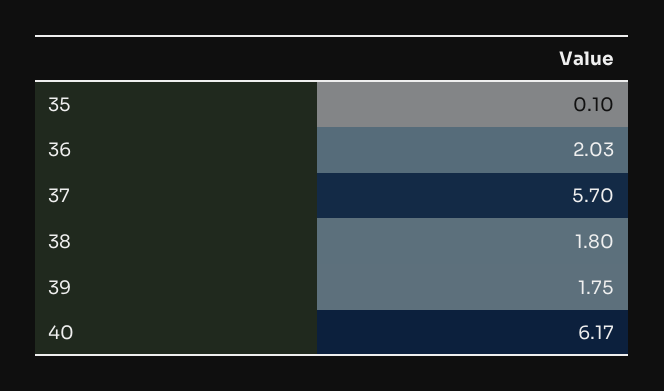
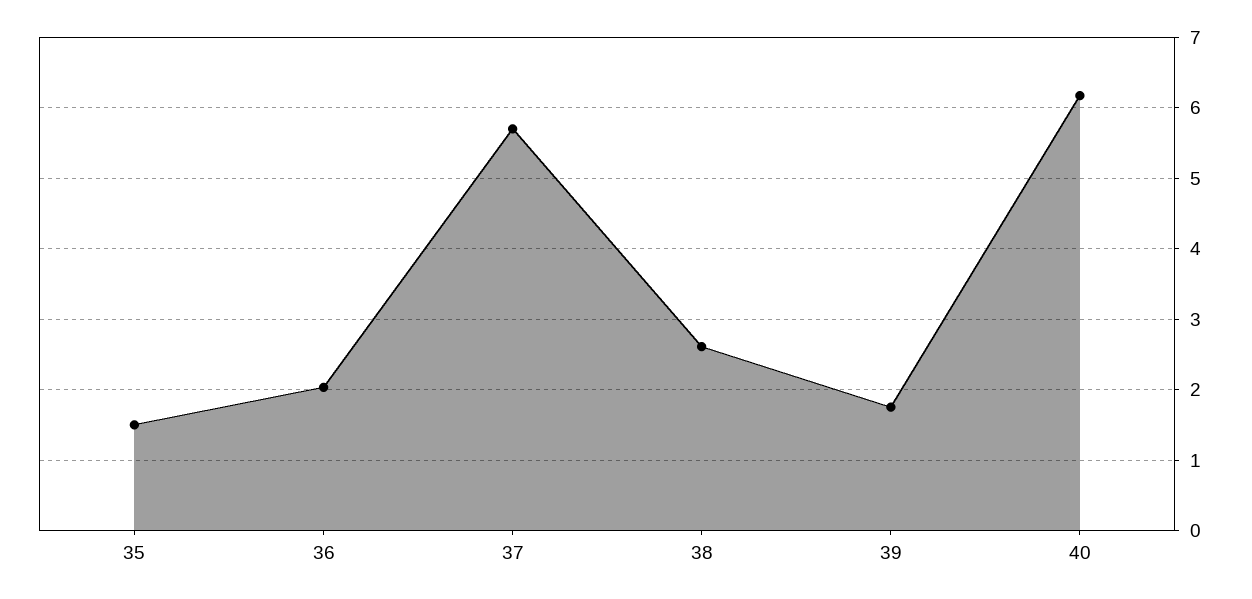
  {
-   "35": 0.1,
+   "35": 1.5,
    "36": 2.03,
    "37": 5.7,
-   "38": 1.8,
+   "38": 2.6,
    "39": 1.75,
    "40": 6.17
  }

